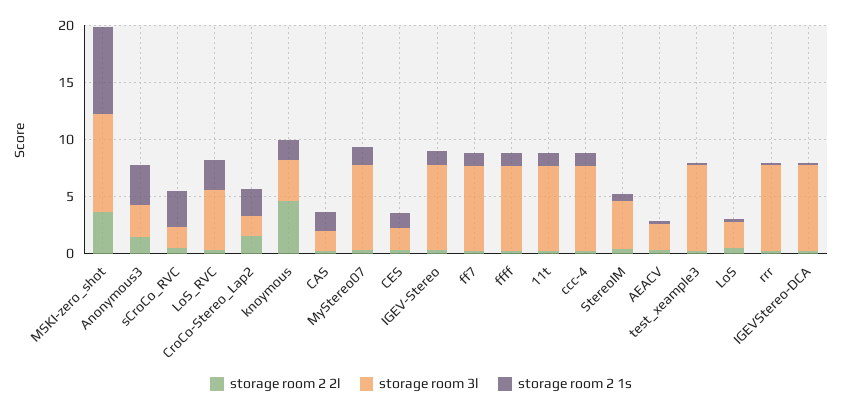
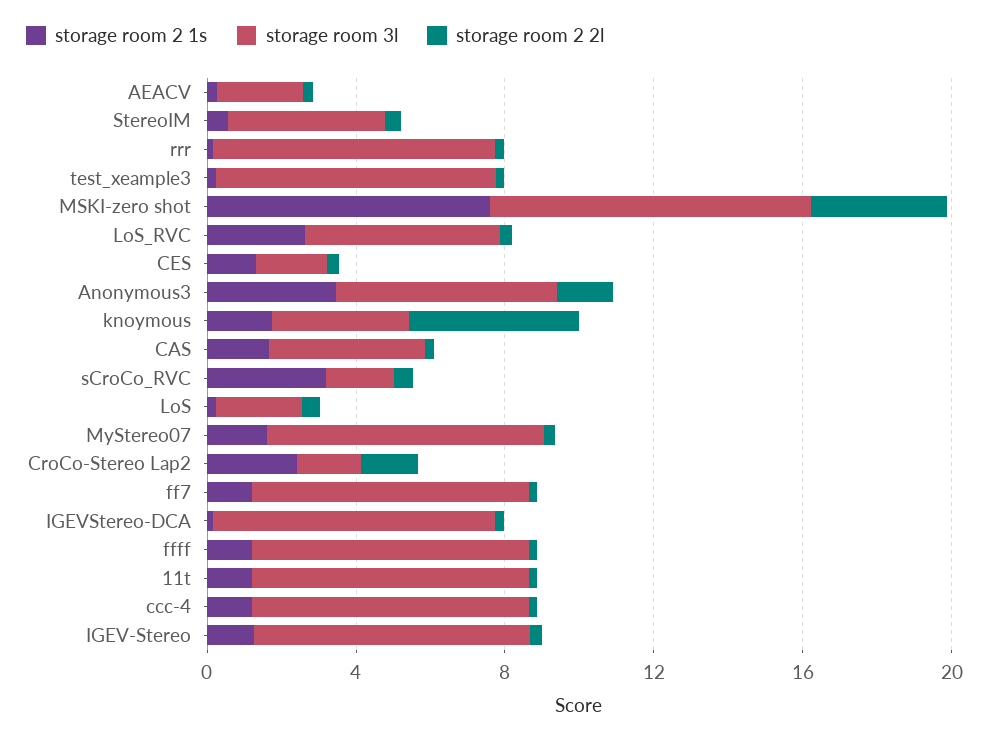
  {
    "storage room 2 2l": {
      "MSKI-zero_shot": 4,
      "Anonymous3": 2,
      "sCroCo_RVC": 1,
      "LoS_RVC": 0,
      "CroCo-Stereo_Lap2": 2,
      "knoymous": 5,
      "CAS": 0,
      "MyStereo07": 0,
      "CES": 0,
      "IGEV-Stereo": 0,
      "ff7": 0,
      "ffff": 0,
      "11t": 0,
      "ccc-4": 0,
      "StereoIM": 0,
      "AEACV": 0,
      "test_xeample3": 0,
      "LoS": 0,
      "rrr": 0,
      "IGEVStereo-DCA": 0
    },
    "storage room 3l": {
      "MSKI-zero_shot": 9,
-     "Anonymous3": 3,
+     "Anonymous3": 6,
      "sCroCo_RVC": 2,
      "LoS_RVC": 5,
      "CroCo-Stereo_Lap2": 2,
      "knoymous": 4,
-     "CAS": 2,
+     "CAS": 4,
      "MyStereo07": 7,
      "CES": 2,
      "IGEV-Stereo": 7,
      "ff7": 7,
      "ffff": 7,
      "11t": 7,
      "ccc-4": 7,
      "StereoIM": 4,
      "AEACV": 2,
      "test_xeample3": 8,
      "LoS": 2,
      "rrr": 8,
      "IGEVStereo-DCA": 8
    },
    "storage room 2 1s": {
      "MSKI-zero_shot": 8,
      "Anonymous3": 3,
      "sCroCo_RVC": 3,
      "LoS_RVC": 3,
      "CroCo-Stereo_Lap2": 2,
      "knoymous": 2,
      "CAS": 2,
      "MyStereo07": 2,
      "CES": 1,
      "IGEV-Stereo": 1,
      "ff7": 1,
      "ffff": 1,
      "11t": 1,
      "ccc-4": 1,
      "StereoIM": 1,
      "AEACV": 0,
      "test_xeample3": 0,
      "LoS": 0,
      "rrr": 0,
      "IGEVStereo-DCA": 0
    }
  }

